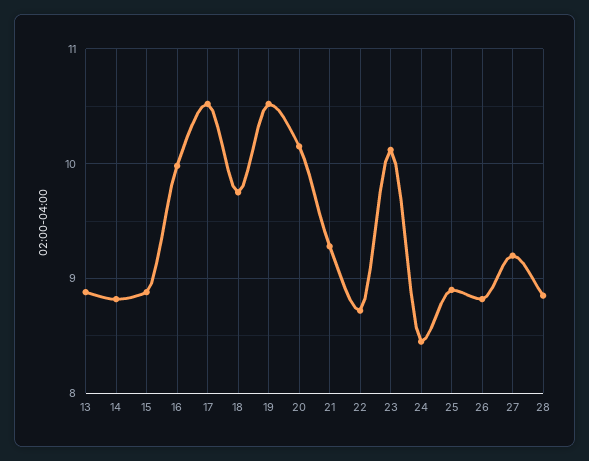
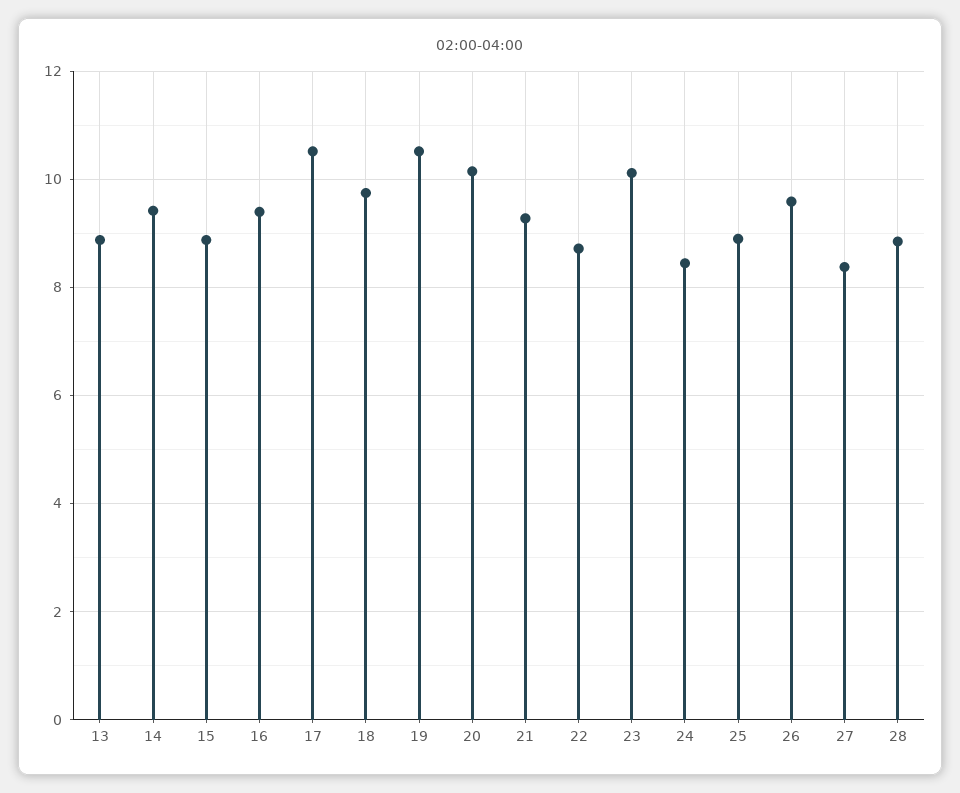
  {
    "13": 8.9,
-   "14": 8.8,
+   "14": 9.4,
    "15": 8.9,
-   "16": 10,
+   "16": 9.4,
    "17": 10.5,
    "18": 9.8,
    "19": 10.5,
    "20": 10.2,
    "21": 9.3,
    "22": 8.7,
    "23": 10.1,
    "24": 8.5,
    "25": 8.9,
-   "26": 8.8,
+   "26": 9.6,
-   "27": 9.2,
+   "27": 8.4,
    "28": 8.9
  }

